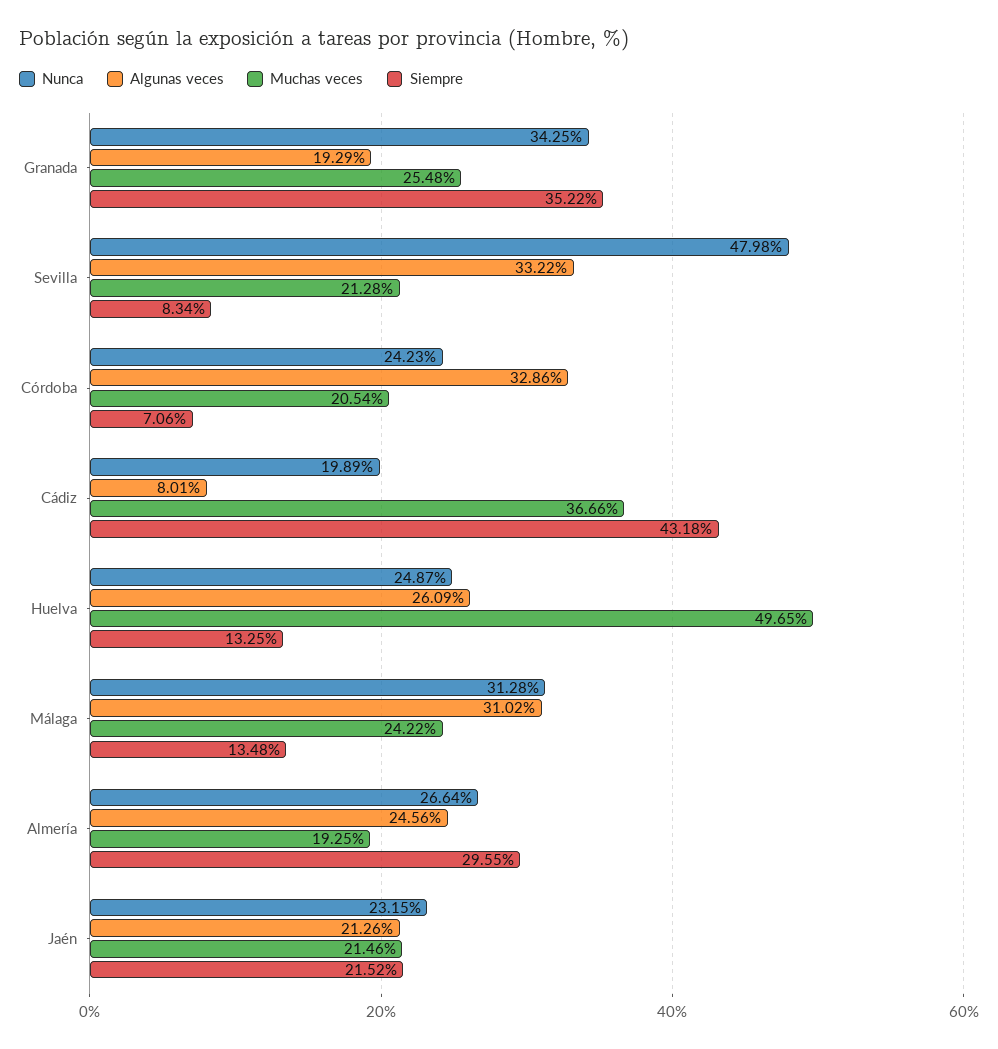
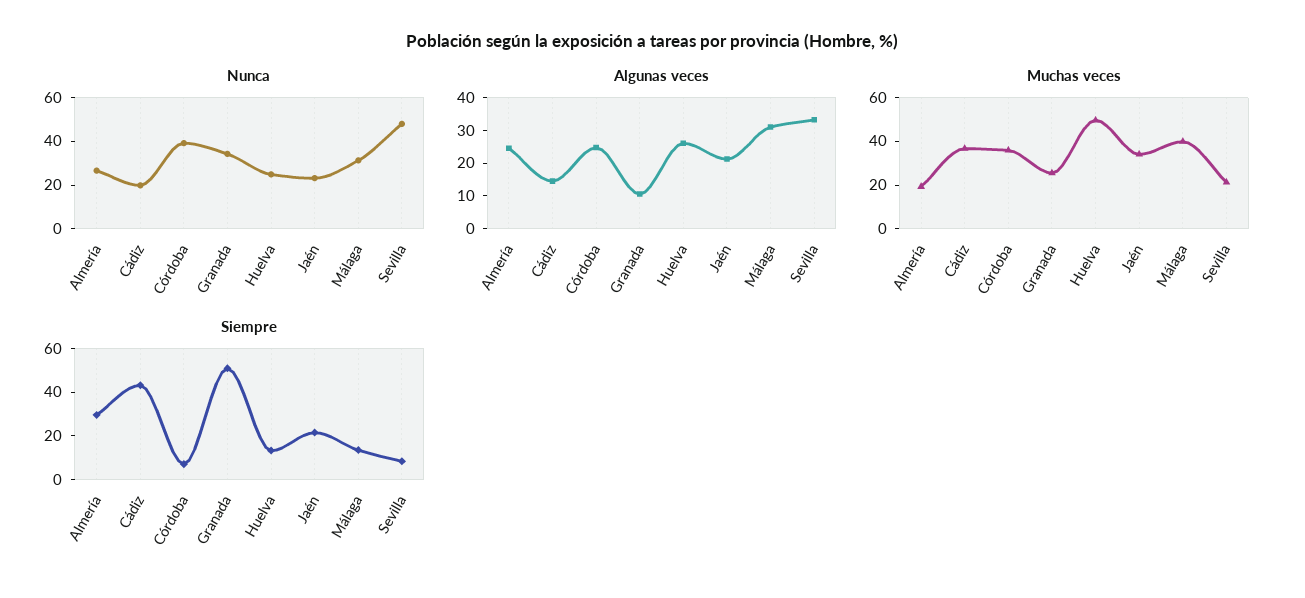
  {
    "Nunca": {
      "Granada": 34.25,
      "Sevilla": 47.98,
-     "Córdoba": 24.23,
+     "Córdoba": 40,
      "Cádiz": 19.89,
      "Huelva": 24.87,
      "Málaga": 31.28,
      "Almería": 26.64,
      "Jaén": 23.15
    },
    "Algunas veces": {
-     "Granada": 19.29,
+     "Granada": 10,
      "Sevilla": 33.22,
-     "Córdoba": 32.86,
+     "Córdoba": 25,
-     "Cádiz": 8.01,
+     "Cádiz": 15,
      "Huelva": 26.09,
      "Málaga": 31.02,
      "Almería": 24.56,
      "Jaén": 21.26
    },
    "Muchas veces": {
      "Granada": 25.48,
      "Sevilla": 21.28,
-     "Córdoba": 20.54,
+     "Córdoba": 35,
      "Cádiz": 36.66,
      "Huelva": 49.65,
-     "Málaga": 24.22,
+     "Málaga": 40,
      "Almería": 19.25,
-     "Jaén": 21.46
+     "Jaén": 35
    },
    "Siempre": {
-     "Granada": 35.22,
+     "Granada": 50,
      "Sevilla": 8.34,
      "Córdoba": 7.06,
      "Cádiz": 43.18,
      "Huelva": 13.25,
      "Málaga": 13.48,
      "Almería": 29.55,
      "Jaén": 21.52
    }
  }

